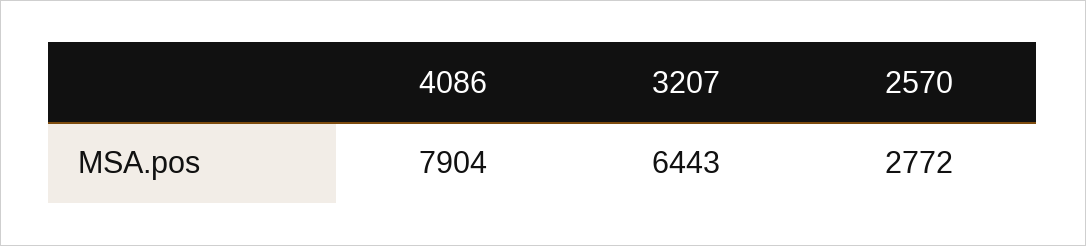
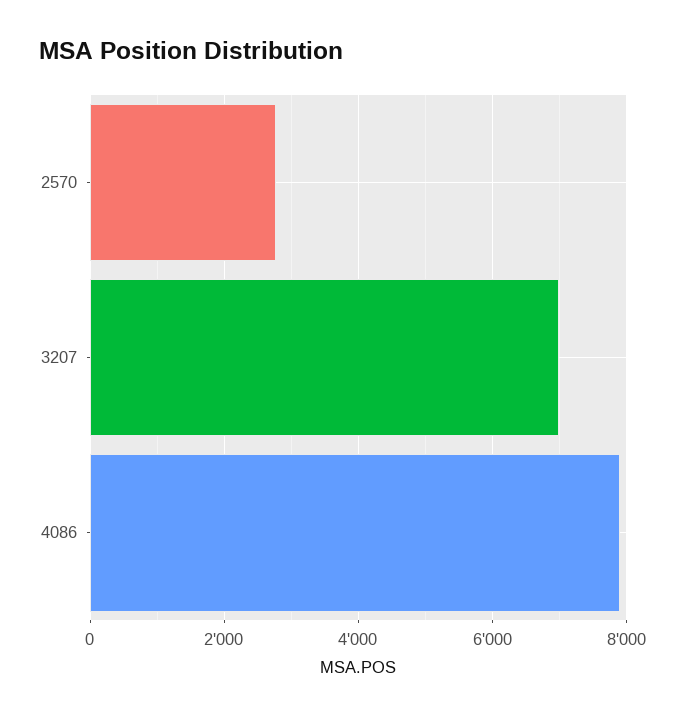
  {
    "4086": 7904,
-   "3207": 6443,
+   "3207": 7000,
    "2570": 2772
  }

